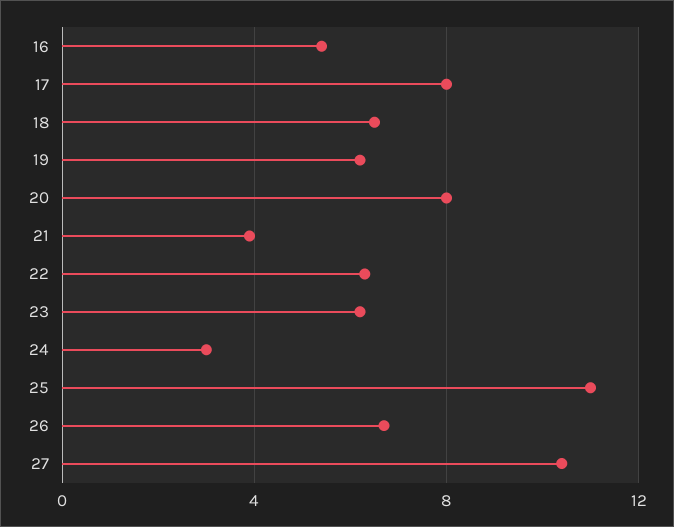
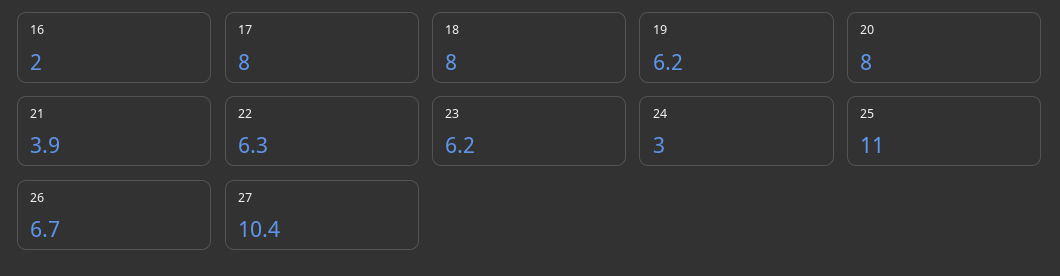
  {
-   "16": 5.5,
+   "16": 2,
    "17": 8,
-   "18": 6.5,
+   "18": 8,
    "19": 6.2,
    "20": 8,
    "21": 3.9,
    "22": 6.3,
    "23": 6.2,
    "24": 3,
    "25": 11,
    "26": 6.7,
    "27": 10.4
  }

